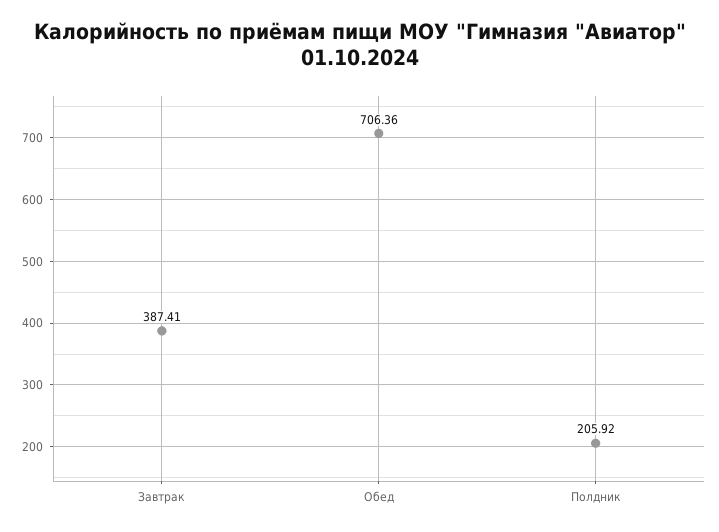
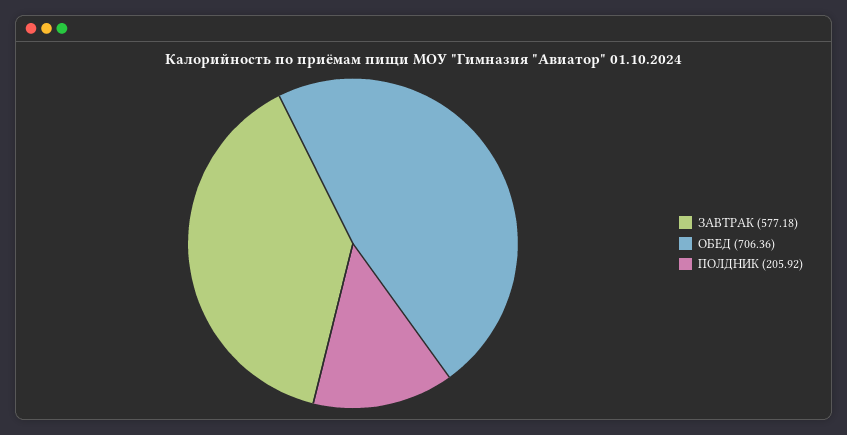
  {
-   "Завтрак": 387.41,
+   "Завтрак": 577.18,
    "Обед": 706.36,
    "Полдник": 205.92
  }

